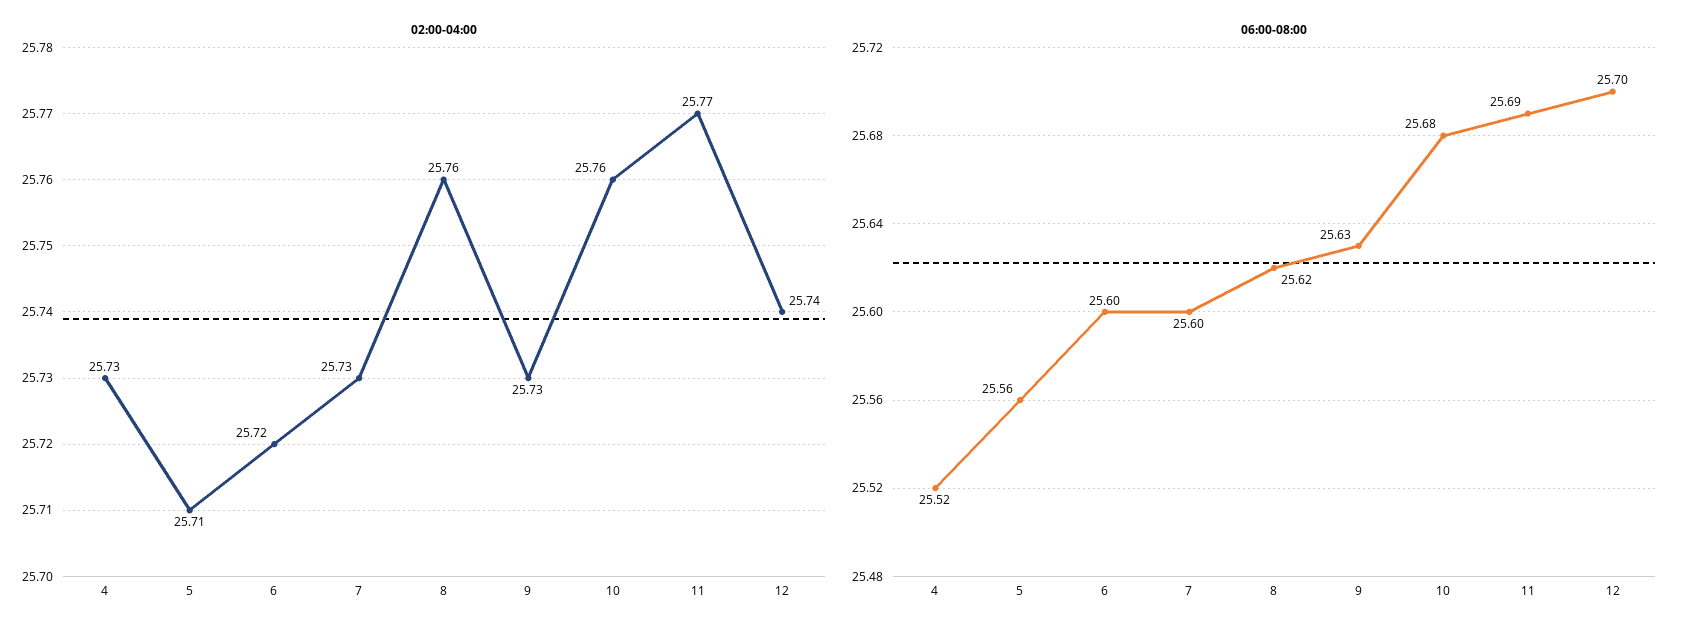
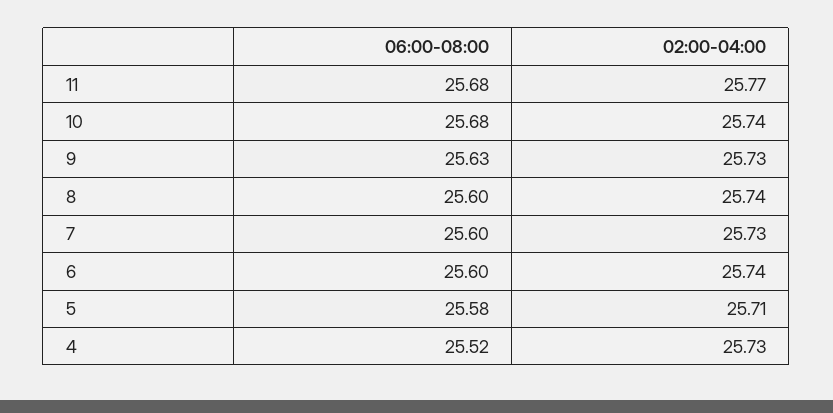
  {
    "02:00-04:00": {
      "4": 25.73,
      "5": 25.71,
-     "6": 25.72,
+     "6": 25.74,
      "7": 25.73,
-     "8": 25.76,
+     "8": 25.74,
      "9": 25.73,
-     "10": 25.76,
+     "10": 25.74,
-     "11": 25.77,
+     "11": 25.77
-     "12": 25.74
    },
    "06:00-08:00": {
      "4": 25.52,
-     "5": 25.56,
+     "5": 25.58,
      "6": 25.6,
      "7": 25.6,
-     "8": 25.62,
+     "8": 25.6,
      "9": 25.63,
      "10": 25.68,
-     "11": 25.69,
+     "11": 25.68
-     "12": 25.7
    }
  }

